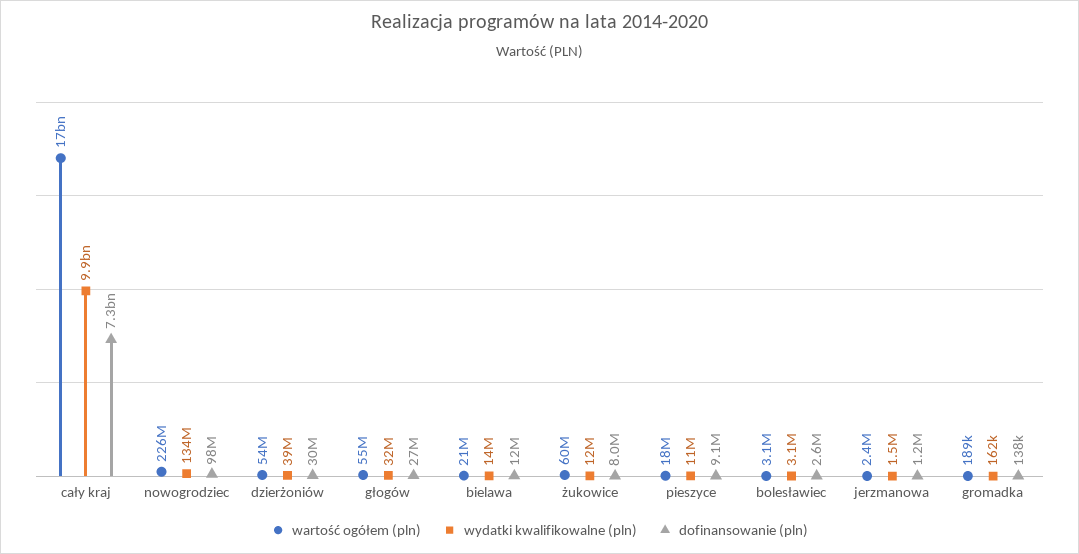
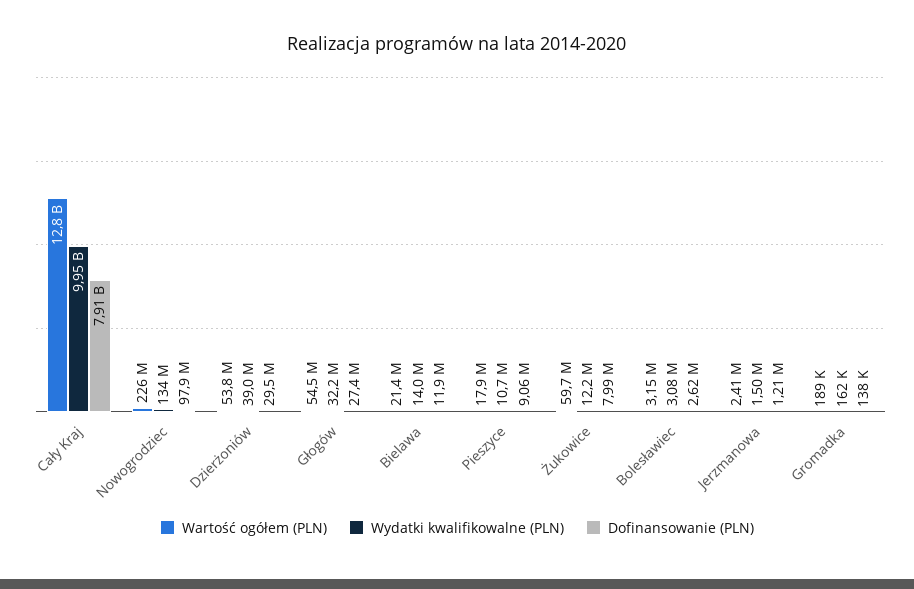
  {
    "wartość ogółem (pln)": {
-     "cały kraj": 17000000000,
+     "cały kraj": 12800000000,
      "nowogrodziec": 226000000,
      "dzierżoniów": 53800000,
      "głogów": 54500000,
      "bielawa": 21400000,
      "żukowice": 59700000,
      "pieszyce": 17900000,
      "bolesławiec": 3150000,
      "jerzmanowa": 2410000,
      "gromadka": 189000
    },
    "wydatki kwalifikowalne (pln)": {
      "cały kraj": 9950000000,
      "nowogrodziec": 134000000,
      "dzierżoniów": 39000000,
      "głogów": 32200000,
      "bielawa": 14000000,
      "żukowice": 12200000,
      "pieszyce": 10700000,
      "bolesławiec": 3080000,
      "jerzmanowa": 1500000,
      "gromadka": 162000
    },
    "dofinansowanie (pln)": {
-     "cały kraj": 7300000000,
+     "cały kraj": 7910000000,
      "nowogrodziec": 97900000,
      "dzierżoniów": 29500000,
      "głogów": 27400000,
      "bielawa": 11900000,
      "żukowice": 7990000,
      "pieszyce": 9060000,
      "bolesławiec": 2620000,
      "jerzmanowa": 1210000,
      "gromadka": 138000
    }
  }

